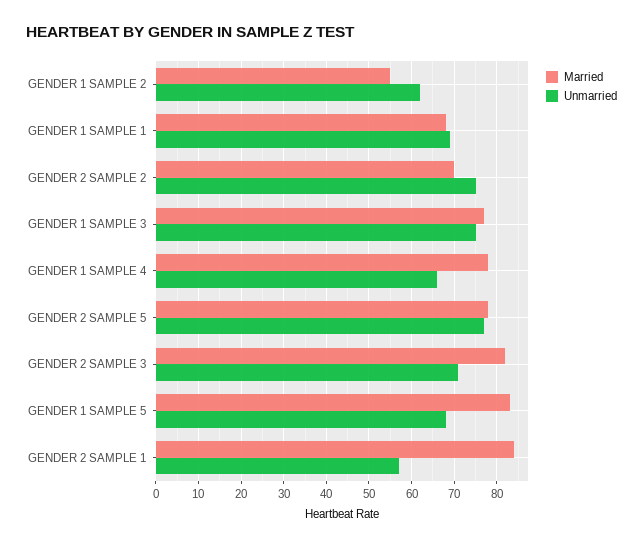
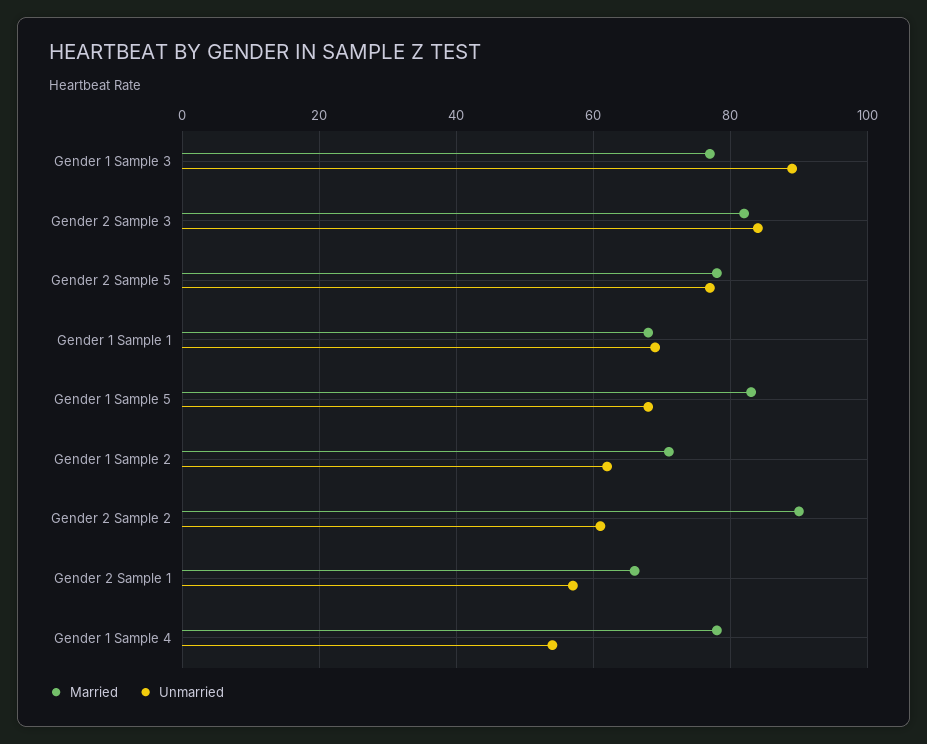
  {
    "Married": {
-     "GENDER 1 SAMPLE 2": 55,
+     "GENDER 1 SAMPLE 2": 70,
      "GENDER 1 SAMPLE 1": 70,
-     "GENDER 2 SAMPLE 2": 70,
+     "GENDER 2 SAMPLE 2": 90,
      "GENDER 1 SAMPLE 3": 75,
      "GENDER 1 SAMPLE 4": 80,
      "GENDER 2 SAMPLE 5": 80,
      "GENDER 2 SAMPLE 3": 80,
      "GENDER 1 SAMPLE 5": 85,
-     "GENDER 2 SAMPLE 1": 85
+     "GENDER 2 SAMPLE 1": 65
    },
    "Unmarried": {
      "GENDER 1 SAMPLE 2": 60,
      "GENDER 1 SAMPLE 1": 70,
-     "GENDER 2 SAMPLE 2": 75,
+     "GENDER 2 SAMPLE 2": 60,
-     "GENDER 1 SAMPLE 3": 75,
+     "GENDER 1 SAMPLE 3": 90,
-     "GENDER 1 SAMPLE 4": 65,
+     "GENDER 1 SAMPLE 4": 55,
      "GENDER 2 SAMPLE 5": 75,
-     "GENDER 2 SAMPLE 3": 70,
+     "GENDER 2 SAMPLE 3": 85,
      "GENDER 1 SAMPLE 5": 70,
      "GENDER 2 SAMPLE 1": 55
    }
  }

